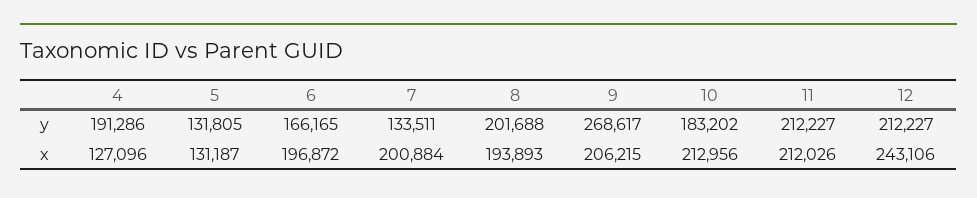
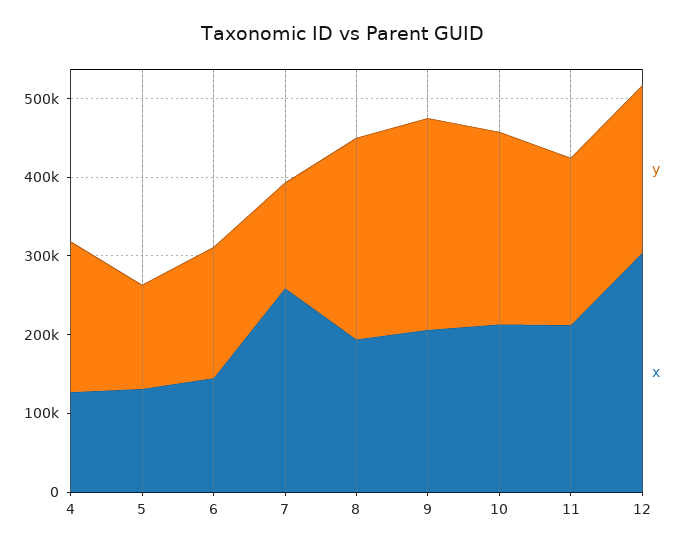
  {
    "y": {
      "4": 191286,
      "5": 131805,
      "6": 166165,
      "7": 133511,
-     "8": 201688,
+     "8": 260000,
      "9": 268617,
-     "10": 183202,
+     "10": 240000,
      "11": 212227,
      "12": 212227
    },
    "x": {
      "4": 127096,
      "5": 131187,
-     "6": 196872,
+     "6": 140000,
-     "7": 200884,
+     "7": 260000,
      "8": 193893,
      "9": 206215,
      "10": 212956,
      "11": 212026,
-     "12": 243106
+     "12": 300000
    }
  }

